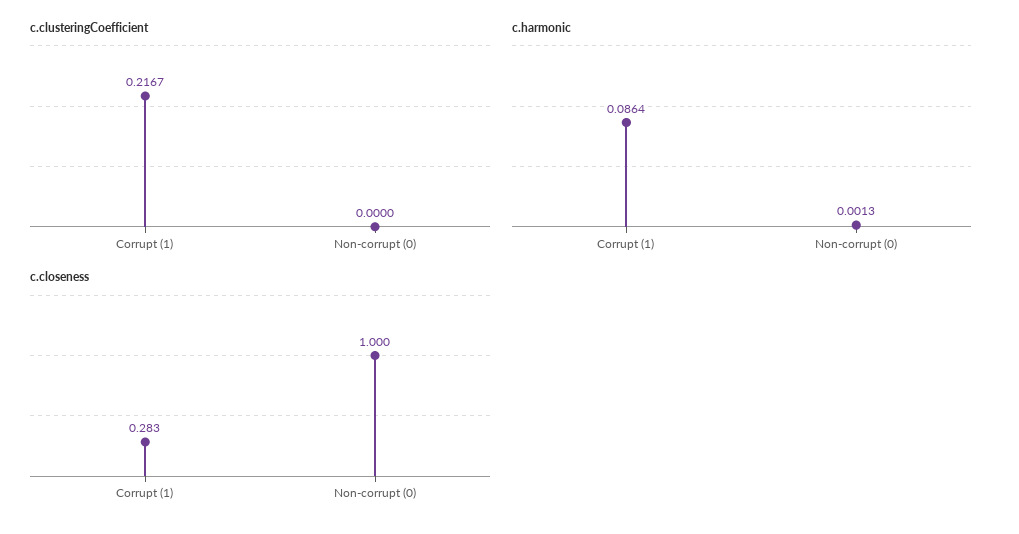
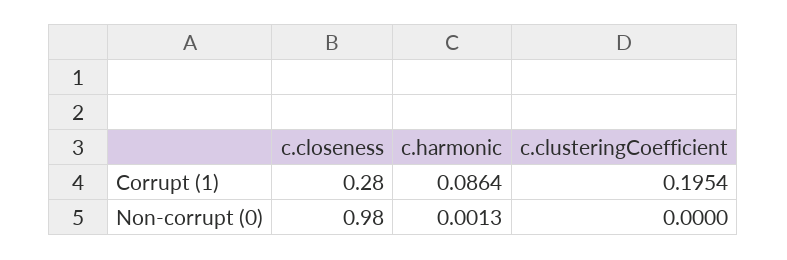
  {
    "c.clusteringCoefficient": {
-     "Corrupt (1)": 0.2167,
+     "Corrupt (1)": 0.1954,
      "Non-corrupt (0)": 0
    },
    "c.harmonic": {
      "Corrupt (1)": 0.0864,
      "Non-corrupt (0)": 0.0013
    },
    "c.closeness": {
-     "Corrupt (1)": 0.283,
+     "Corrupt (1)": 0.28,
-     "Non-corrupt (0)": 1
+     "Non-corrupt (0)": 0.98
    }
  }

